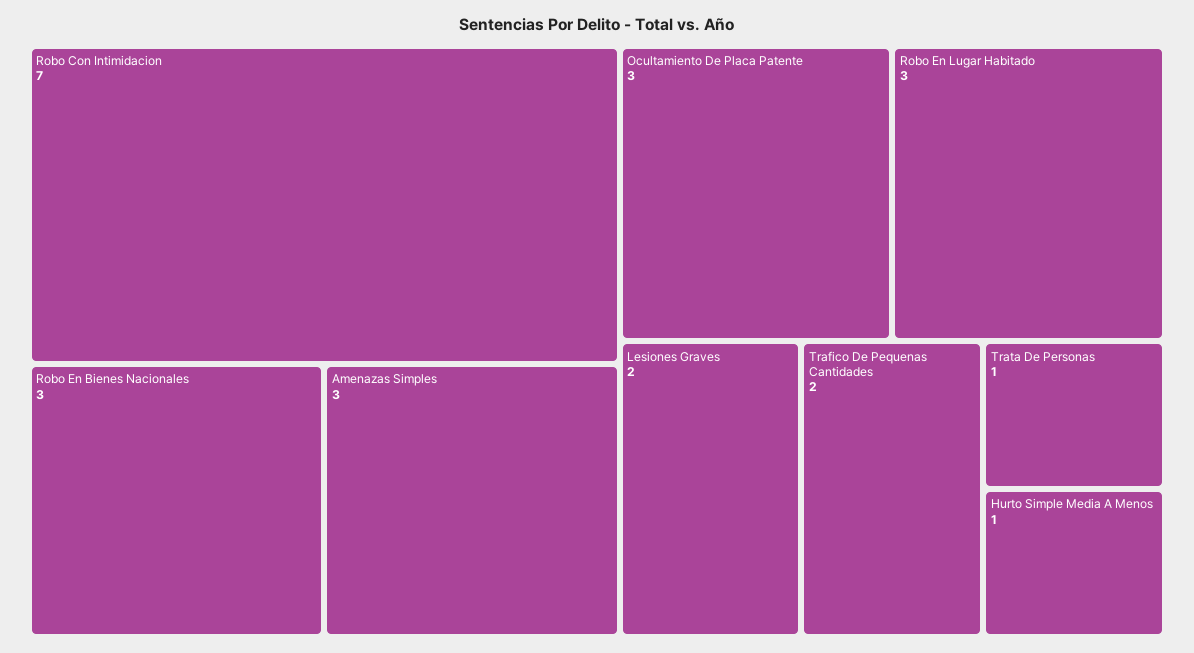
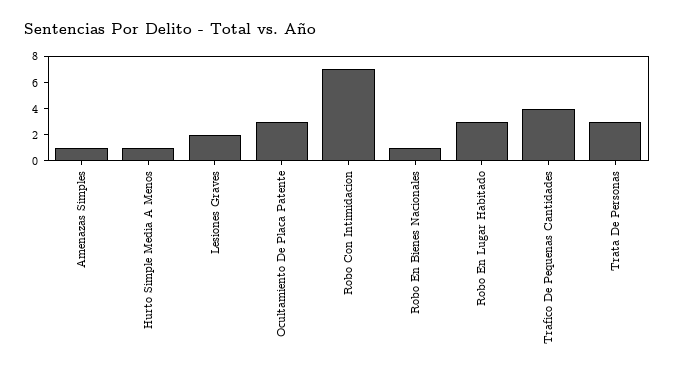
  {
    "Robo Con Intimidacion": 7,
-   "Robo En Bienes Nacionales": 3,
+   "Robo En Bienes Nacionales": 1,
-   "Amenazas Simples": 3,
+   "Amenazas Simples": 1,
    "Ocultamiento De Placa Patente": 3,
    "Robo En Lugar Habitado": 3,
    "Lesiones Graves": 2,
-   "Trafico De Pequenas Cantidades": 2,
+   "Trafico De Pequenas Cantidades": 4,
-   "Trata De Personas": 1,
+   "Trata De Personas": 3,
    "Hurto Simple Media A Menos": 1
  }

